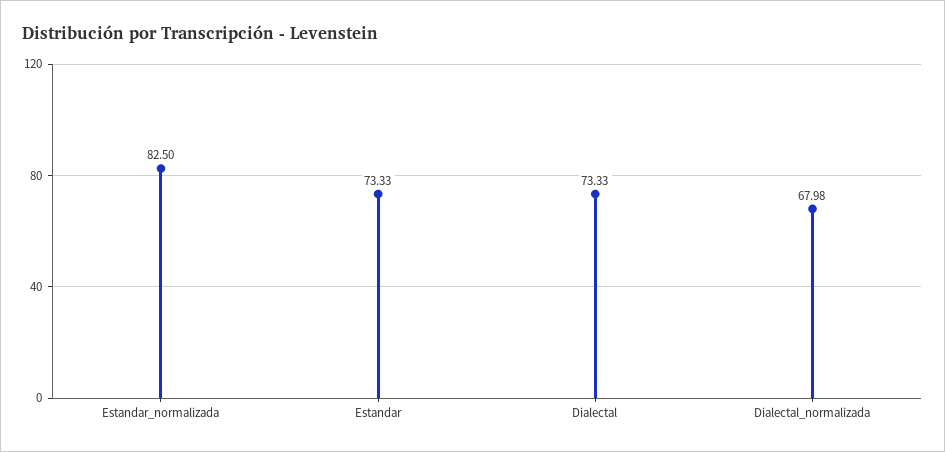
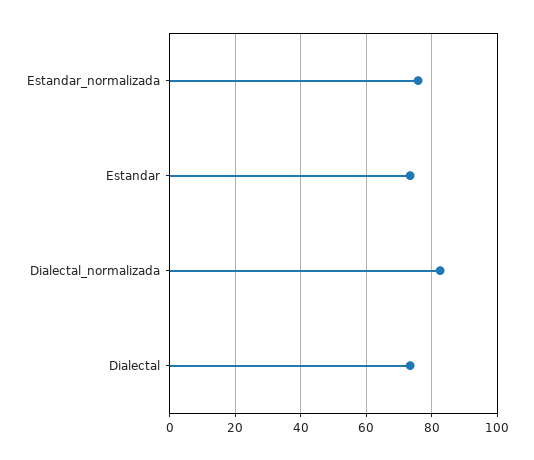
  {
-   "Estandar_normalizada": 82.5,
+   "Estandar_normalizada": 76,
    "Estandar": 73.33,
    "Dialectal": 73.33,
-   "Dialectal_normalizada": 67.98
+   "Dialectal_normalizada": 82
  }

